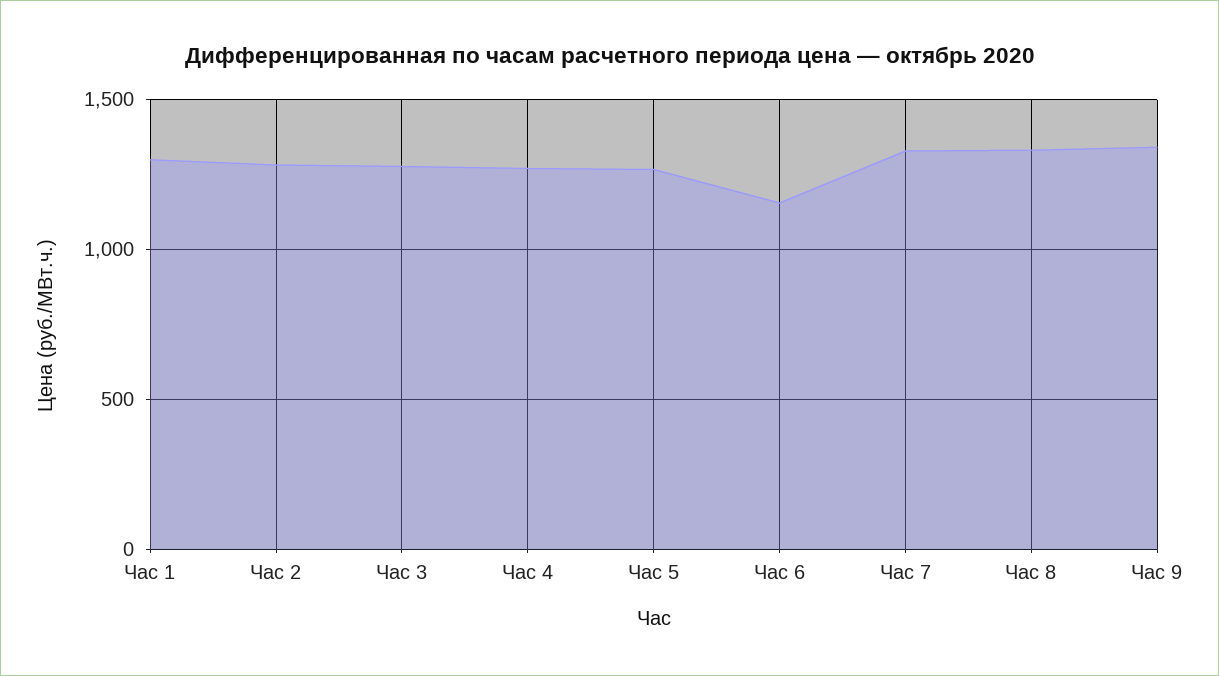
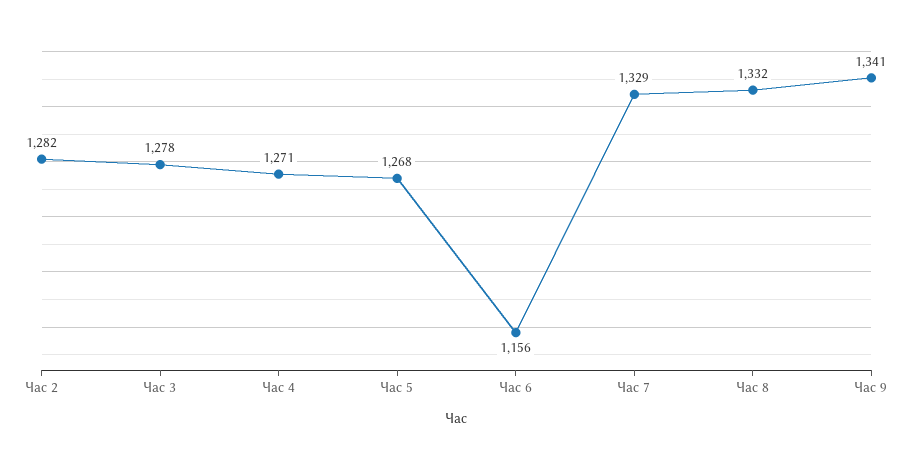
  {
-   "Час 1": 1300,
    "Час 2": 1282,
    "Час 3": 1278,
    "Час 4": 1271,
    "Час 5": 1268,
    "Час 6": 1156,
    "Час 7": 1329,
    "Час 8": 1332,
    "Час 9": 1341
  }

